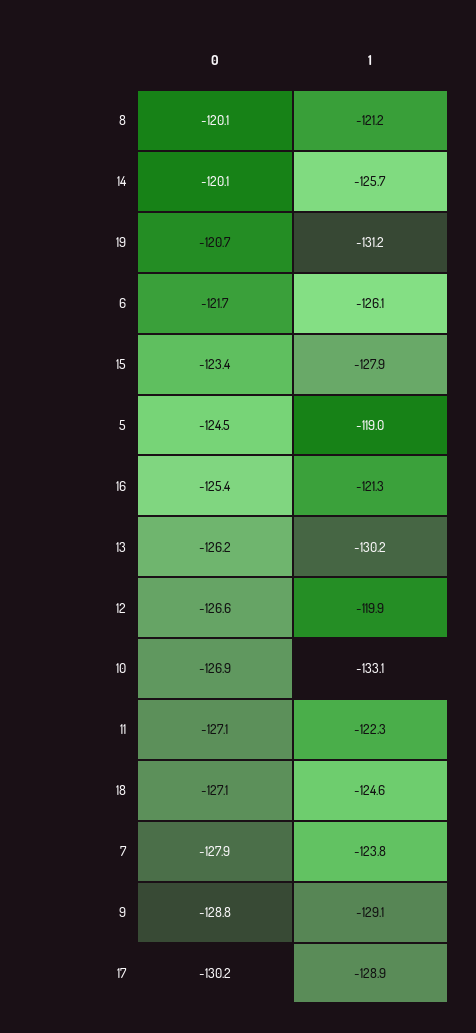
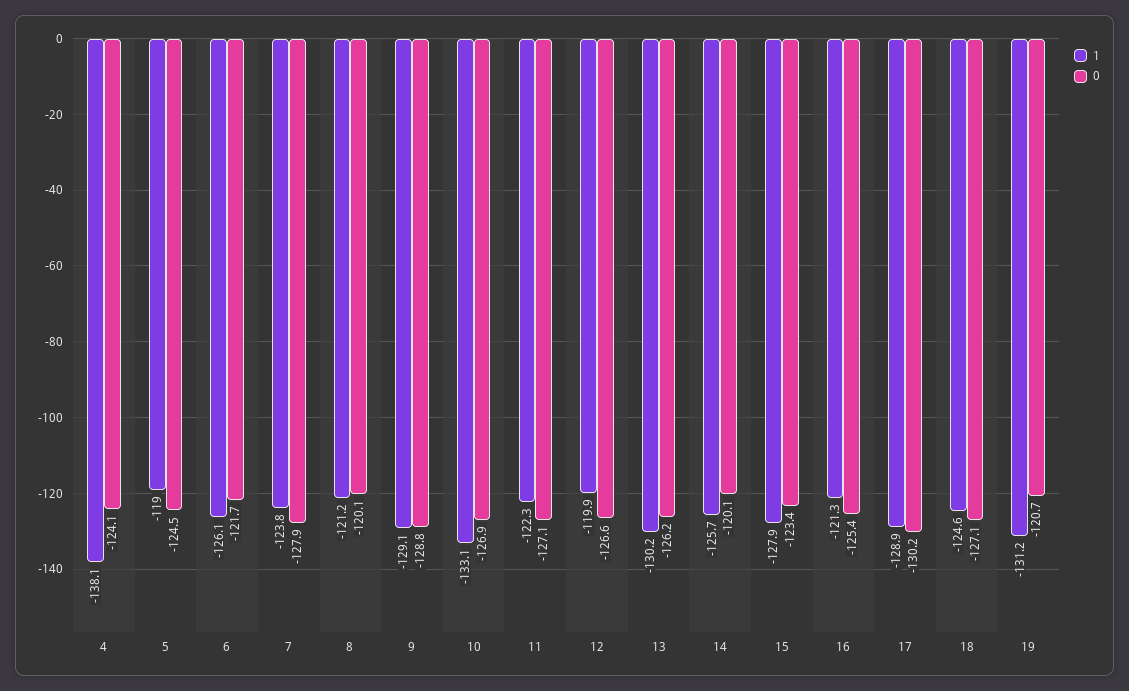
  {
    "0": {
      "8": -120.1,
      "14": -120.1,
      "19": -120.7,
      "6": -121.7,
      "15": -123.4,
      "5": -124.5,
      "16": -125.4,
      "13": -126.2,
      "12": -126.6,
      "10": -126.9,
      "11": -127.1,
      "18": -127.1,
      "7": -127.9,
      "9": -128.8,
-     "17": -130.2
+     "17": -130.2,
+     "4": -124.1
    },
    "1": {
      "8": -121.2,
      "14": -125.7,
      "19": -131.2,
      "6": -126.1,
      "15": -127.9,
      "5": -119,
      "16": -121.3,
      "13": -130.2,
      "12": -119.9,
      "10": -133.1,
      "11": -122.3,
      "18": -124.6,
      "7": -123.8,
      "9": -129.1,
-     "17": -128.9
+     "17": -128.9,
+     "4": -138.1
    }
  }

